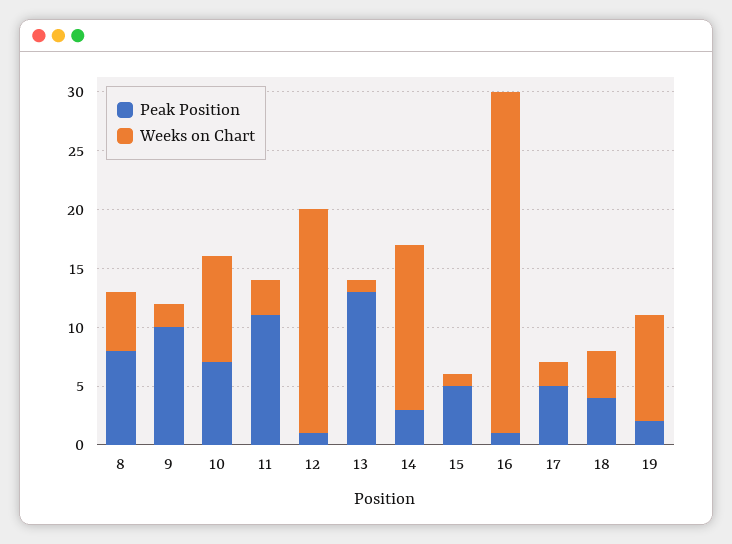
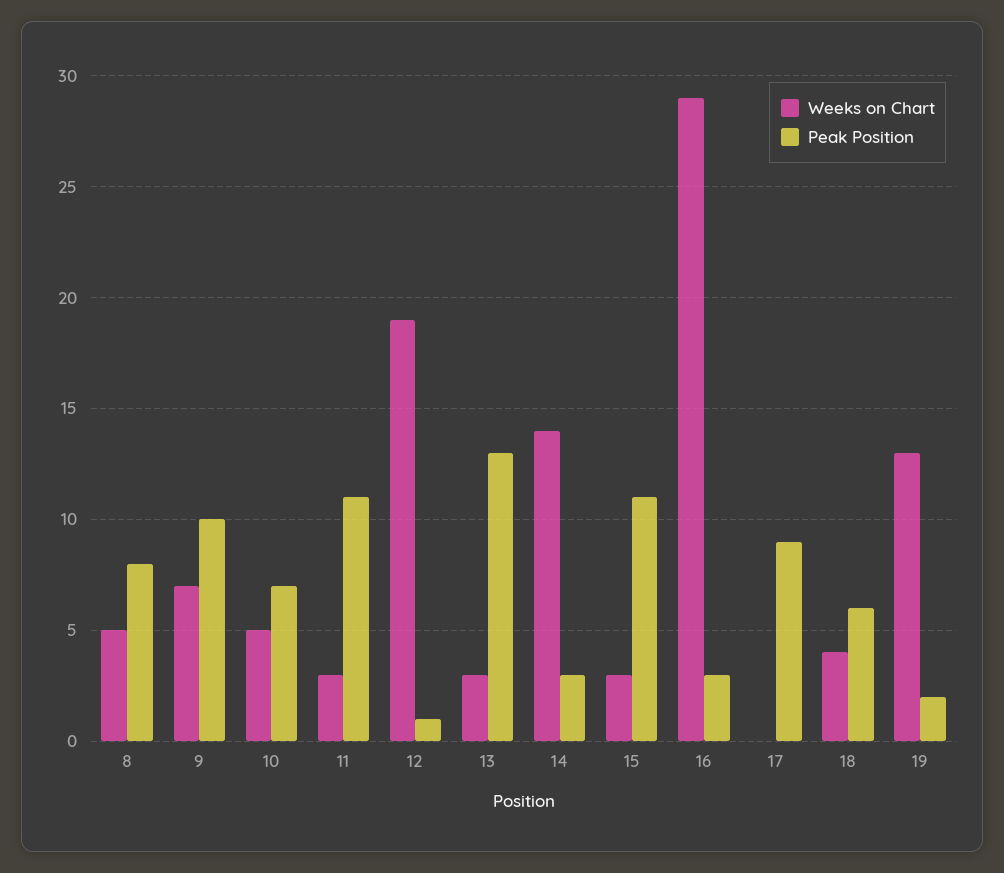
  {
    "Peak Position": {
      "8": 8,
      "9": 10,
      "10": 7,
      "11": 11,
      "12": 1,
      "13": 13,
      "14": 3,
-     "15": 5,
+     "15": 11,
-     "16": 1,
+     "16": 3,
-     "17": 5,
+     "17": 9,
-     "18": 4,
+     "18": 6,
      "19": 2
    },
    "Weeks on Chart": {
      "8": 5,
-     "9": 2,
+     "9": 7,
-     "10": 9,
+     "10": 5,
      "11": 3,
      "12": 19,
-     "13": 1,
+     "13": 3,
      "14": 14,
-     "15": 1,
+     "15": 3,
      "16": 29,
-     "17": 2,
+     "17": 0,
      "18": 4,
-     "19": 9
+     "19": 13
    }
  }

